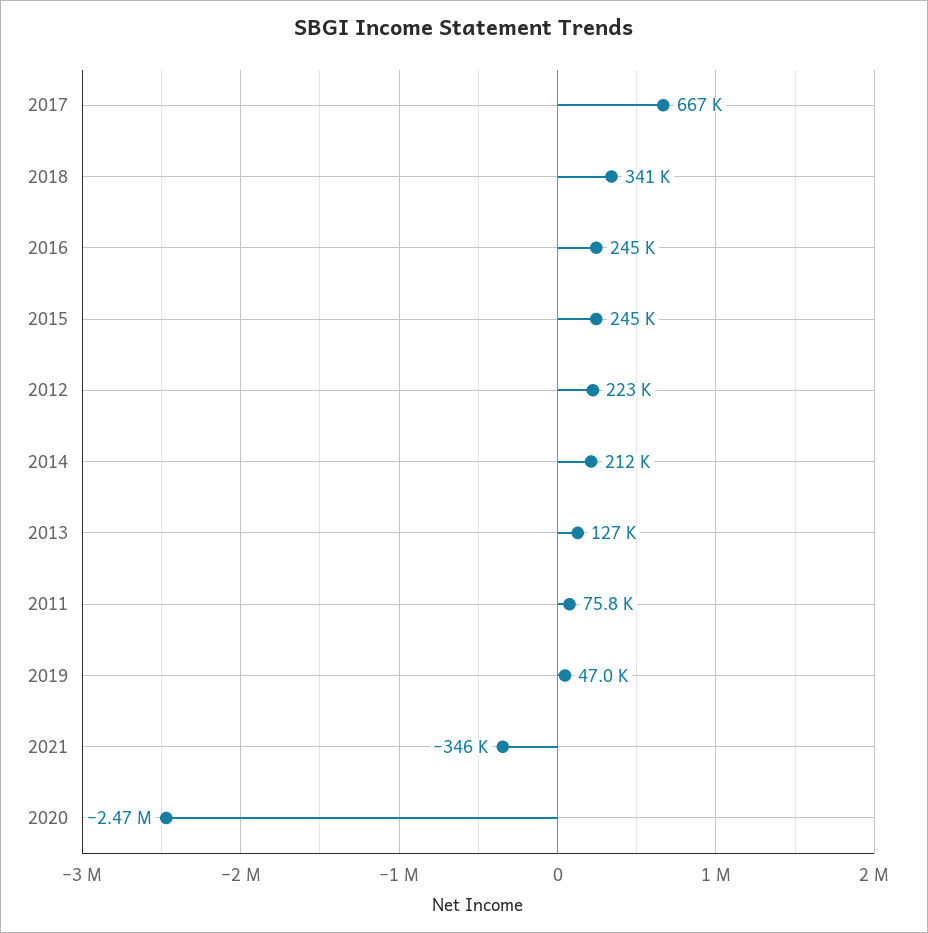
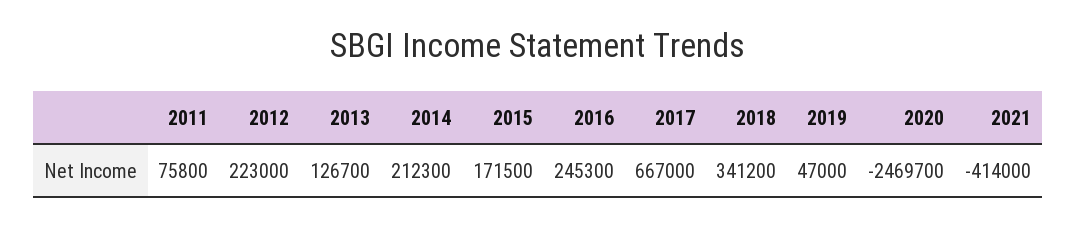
  {
    "2017": 667000,
    "2018": 341200,
    "2016": 245300,
-   "2015": 245000,
+   "2015": 171500,
    "2012": 223000,
    "2014": 212300,
    "2013": 126700,
    "2011": 75800,
    "2019": 47000,
-   "2021": -346000,
+   "2021": -414000,
    "2020": -2469700
  }

